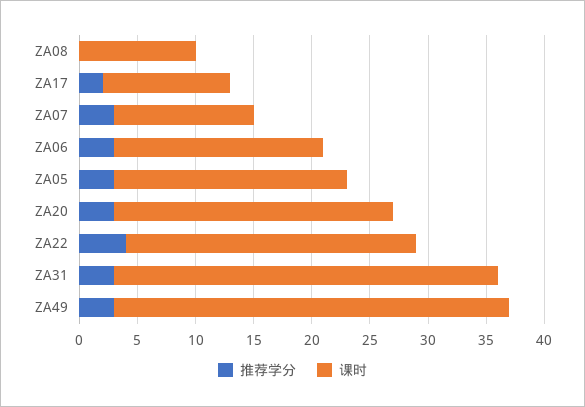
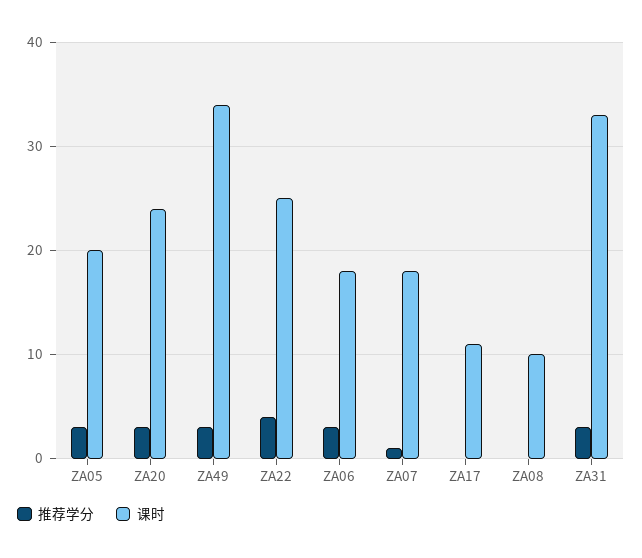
  {
    "推荐学分": {
      "ZA08": 0,
-     "ZA17": 2,
+     "ZA17": 0,
-     "ZA07": 3,
+     "ZA07": 1,
      "ZA06": 3,
      "ZA05": 3,
      "ZA20": 3,
      "ZA22": 4,
      "ZA31": 3,
      "ZA49": 3
    },
    "课时": {
      "ZA08": 10,
      "ZA17": 11,
-     "ZA07": 12,
+     "ZA07": 18,
      "ZA06": 18,
      "ZA05": 20,
      "ZA20": 24,
      "ZA22": 25,
      "ZA31": 33,
      "ZA49": 34
    }
  }

